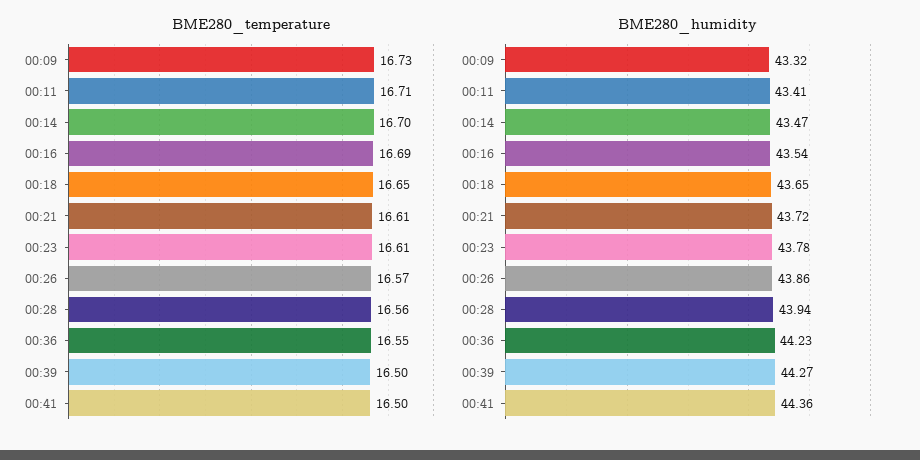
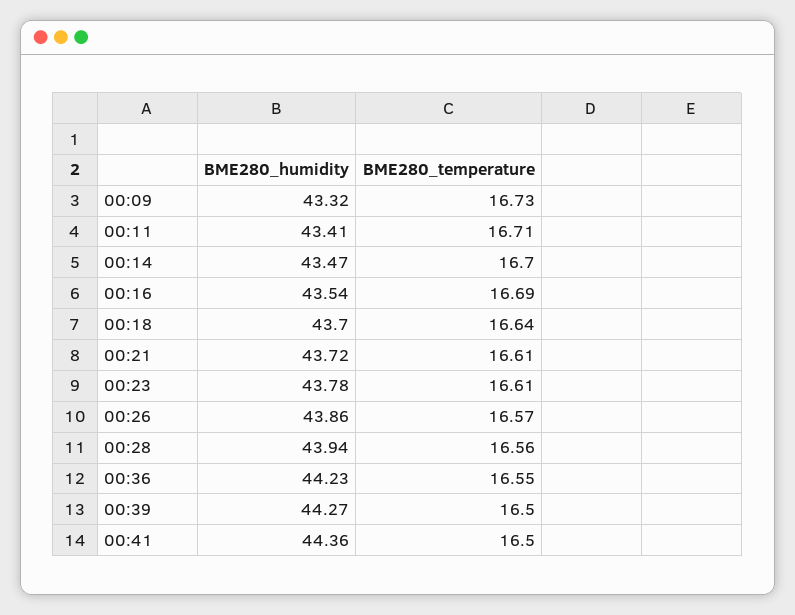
  {
    "BME280_temperature": {
      "00:09": 16.73,
      "00:11": 16.71,
      "00:14": 16.7,
      "00:16": 16.69,
-     "00:18": 16.65,
+     "00:18": 16.64,
      "00:21": 16.61,
      "00:23": 16.61,
      "00:26": 16.57,
      "00:28": 16.56,
      "00:36": 16.55,
      "00:39": 16.5,
      "00:41": 16.5
    },
    "BME280_humidity": {
      "00:09": 43.32,
      "00:11": 43.41,
      "00:14": 43.47,
      "00:16": 43.54,
-     "00:18": 43.65,
+     "00:18": 43.7,
      "00:21": 43.72,
      "00:23": 43.78,
      "00:26": 43.86,
      "00:28": 43.94,
      "00:36": 44.23,
      "00:39": 44.27,
      "00:41": 44.36
    }
  }

